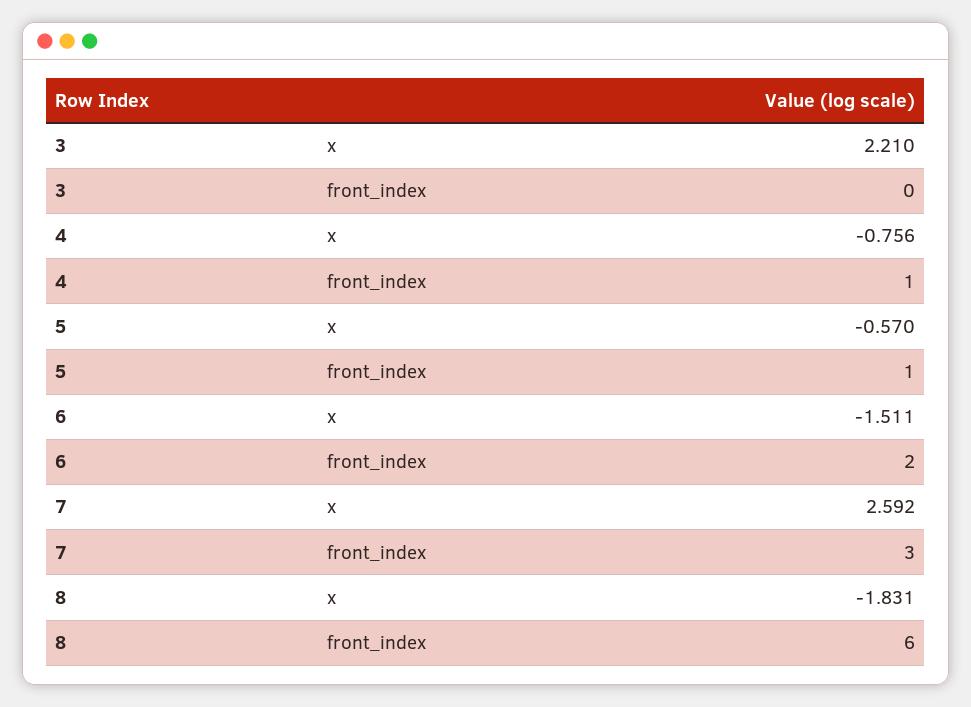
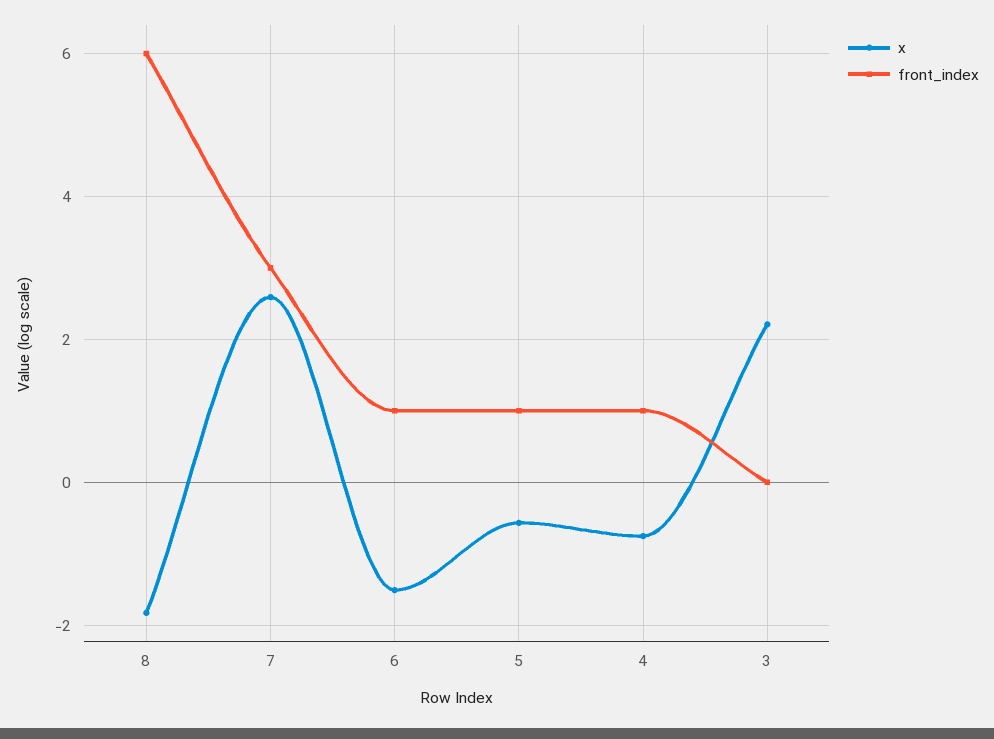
  {
    "x": {
      "3": 2.21,
      "4": -0.756,
      "5": -0.57,
      "6": -1.511,
      "7": 2.592,
      "8": -1.831
    },
    "front_index": {
      "3": 0,
      "4": 1,
      "5": 1,
-     "6": 2,
+     "6": 1,
      "7": 3,
      "8": 6
    }
  }

